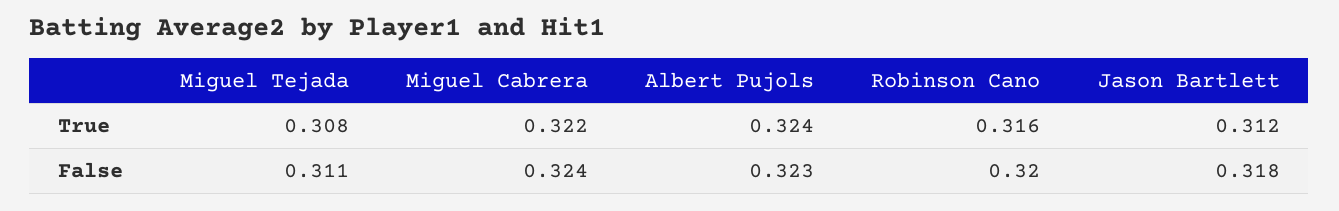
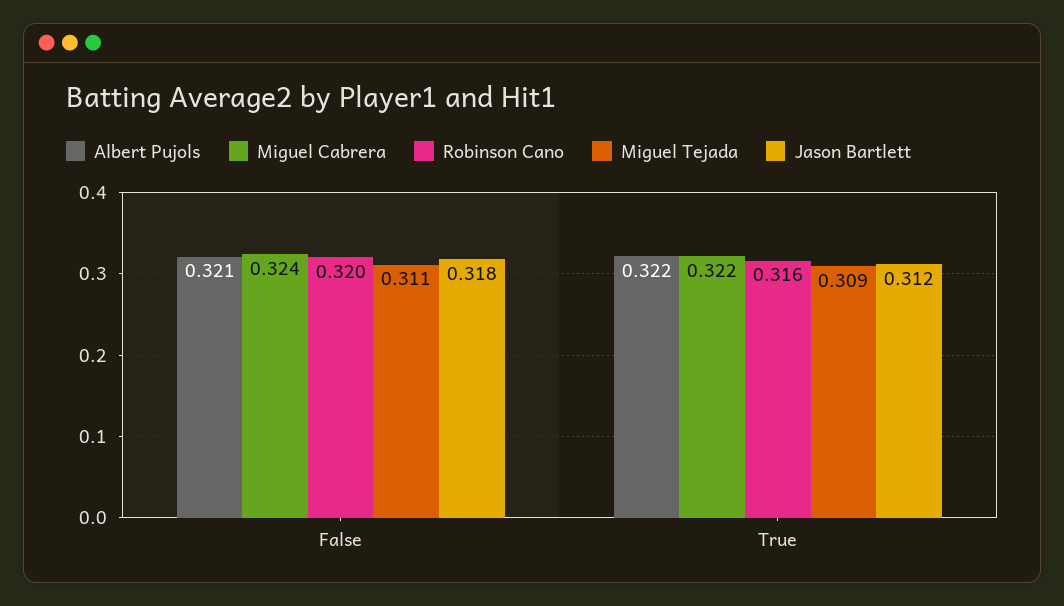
  {
    "Miguel Tejada": {
-     "True": 0.308,
+     "True": 0.309,
      "False": 0.311
    },
    "Miguel Cabrera": {
      "True": 0.322,
      "False": 0.324
    },
    "Albert Pujols": {
-     "True": 0.324,
+     "True": 0.322,
-     "False": 0.323
+     "False": 0.321
    },
    "Robinson Cano": {
      "True": 0.316,
      "False": 0.32
    },
    "Jason Bartlett": {
      "True": 0.312,
      "False": 0.318
    }
  }

